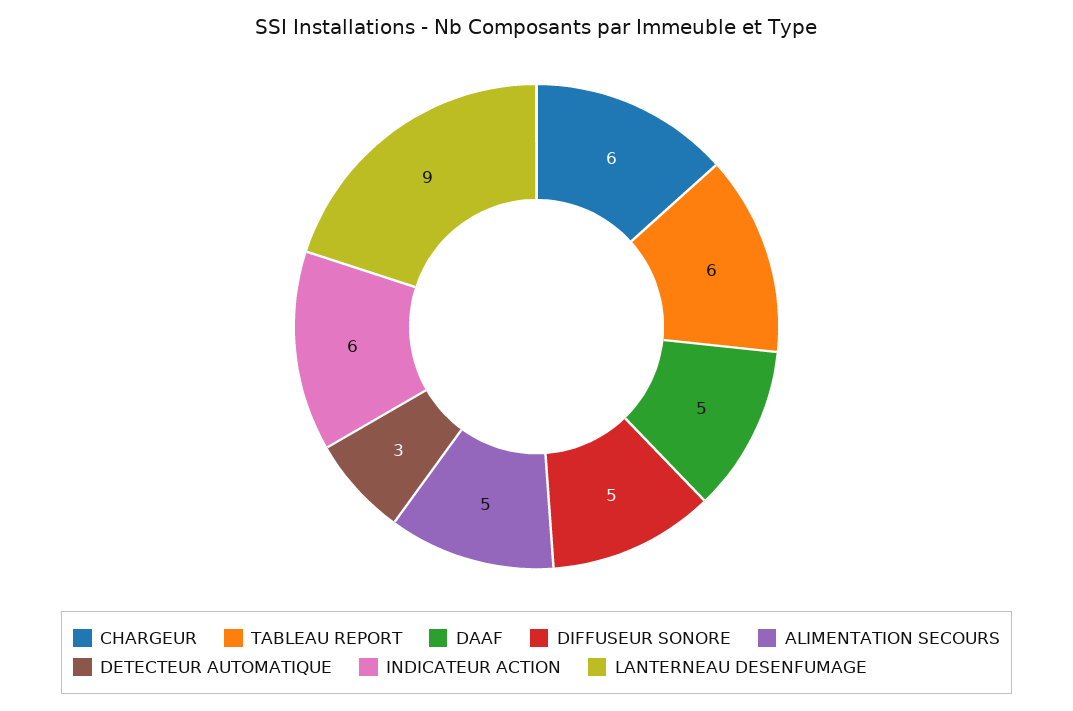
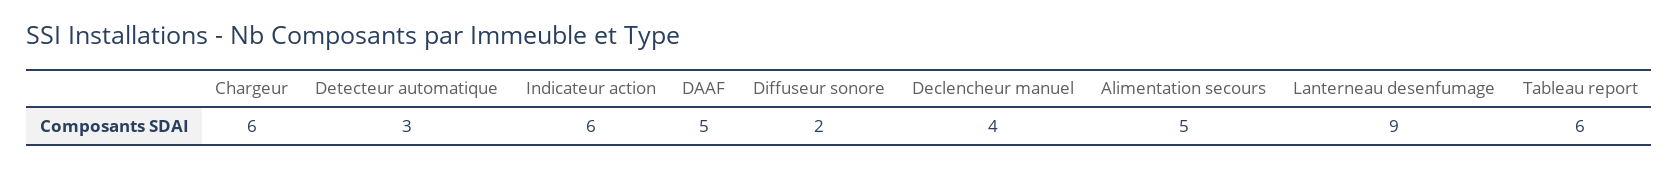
  {
    "CHARGEUR": 6,
    "TABLEAU REPORT": 6,
    "DAAF": 5,
-   "DIFFUSEUR SONORE": 5,
+   "DIFFUSEUR SONORE": 2,
    "ALIMENTATION SECOURS": 5,
    "DETECTEUR AUTOMATIQUE": 3,
    "INDICATEUR ACTION": 6,
-   "LANTERNEAU DESENFUMAGE": 9
+   "LANTERNEAU DESENFUMAGE": 9,
+   "Declencheur manuel": 4
  }

